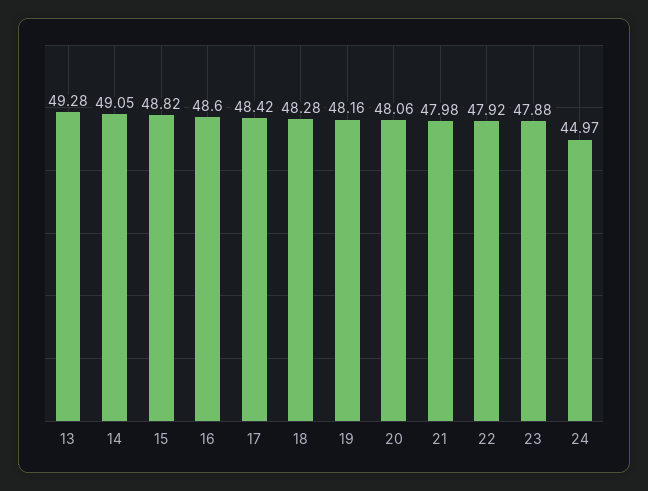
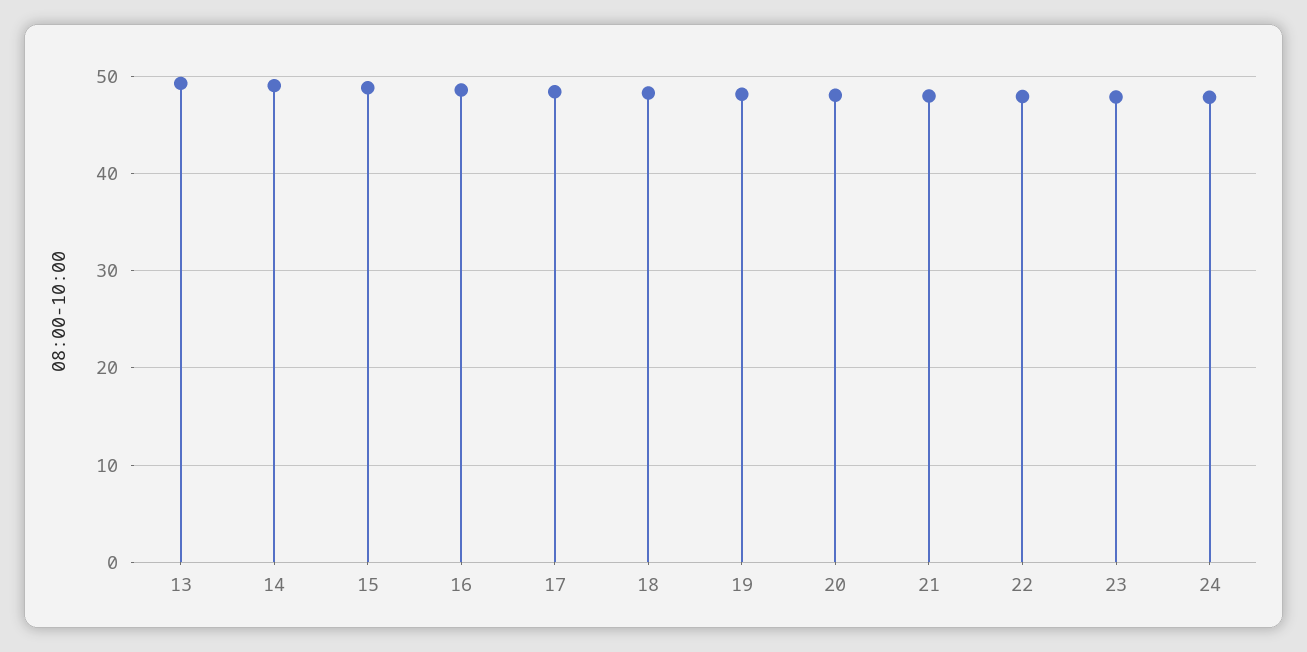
  {
    "13": 49.28,
    "14": 49.05,
    "15": 48.82,
    "16": 48.6,
    "17": 48.42,
    "18": 48.28,
    "19": 48.16,
    "20": 48.06,
    "21": 47.98,
    "22": 47.92,
    "23": 47.88,
-   "24": 44.97
+   "24": 48
  }

